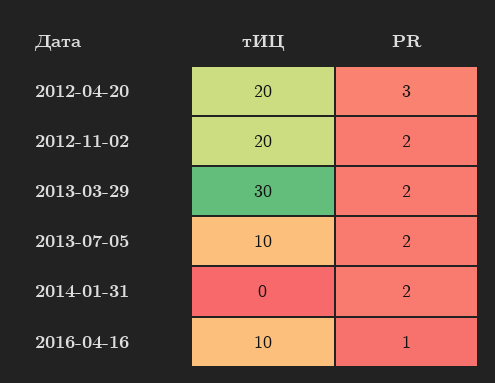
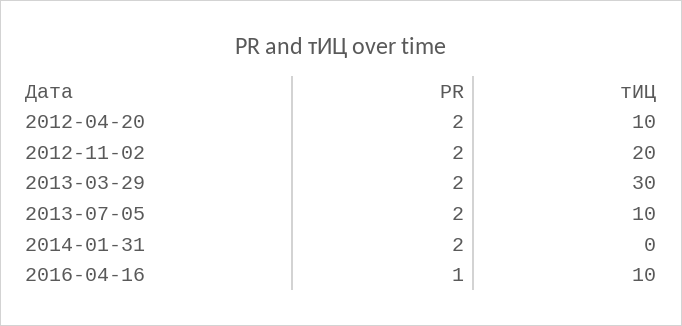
  {
    "тИЦ": {
-     "2012-04-20": 20,
+     "2012-04-20": 10,
      "2012-11-02": 20,
      "2013-03-29": 30,
      "2013-07-05": 10,
      "2014-01-31": 0,
      "2016-04-16": 10
    },
    "PR": {
-     "2012-04-20": 3,
+     "2012-04-20": 2,
      "2012-11-02": 2,
      "2013-03-29": 2,
      "2013-07-05": 2,
      "2014-01-31": 2,
      "2016-04-16": 1
    }
  }

